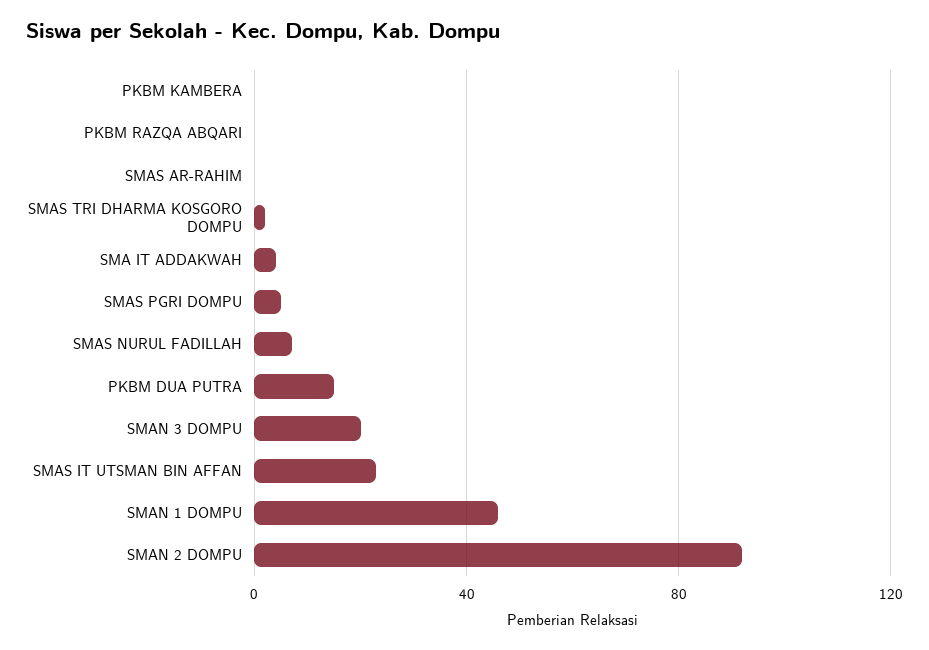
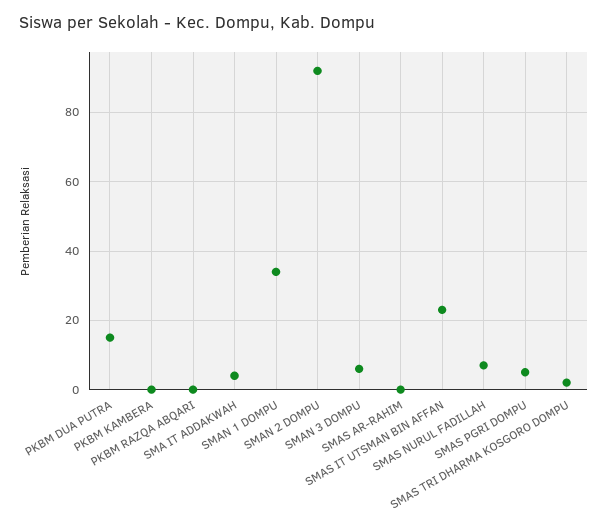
  {
    "PKBM KAMBERA": 0,
    "PKBM RAZQA ABQARI": 0,
    "SMAS AR-RAHIM": 0,
    "SMAS TRI DHARMA KOSGORO DOMPU": 0,
    "SMA IT ADDAKWAH": 5,
    "SMAS PGRI DOMPU": 5,
    "SMAS NURUL FADILLAH": 5,
    "PKBM DUA PUTRA": 15,
-   "SMAN 3 DOMPU": 20,
+   "SMAN 3 DOMPU": 5,
    "SMAS IT UTSMAN BIN AFFAN": 25,
-   "SMAN 1 DOMPU": 45,
+   "SMAN 1 DOMPU": 35,
    "SMAN 2 DOMPU": 90
  }

